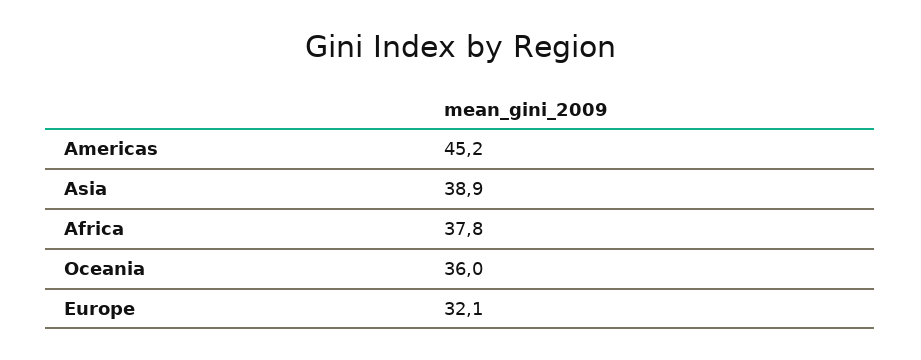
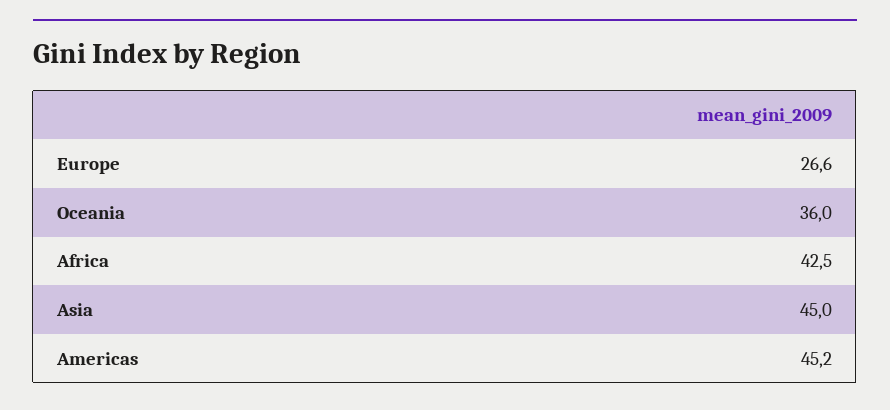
  {
    "Americas": 45.2,
-   "Asia": 38.9,
+   "Asia": 45,
-   "Africa": 37.8,
+   "Africa": 42.5,
    "Oceania": 36,
-   "Europe": 32.1
+   "Europe": 26.6
  }

